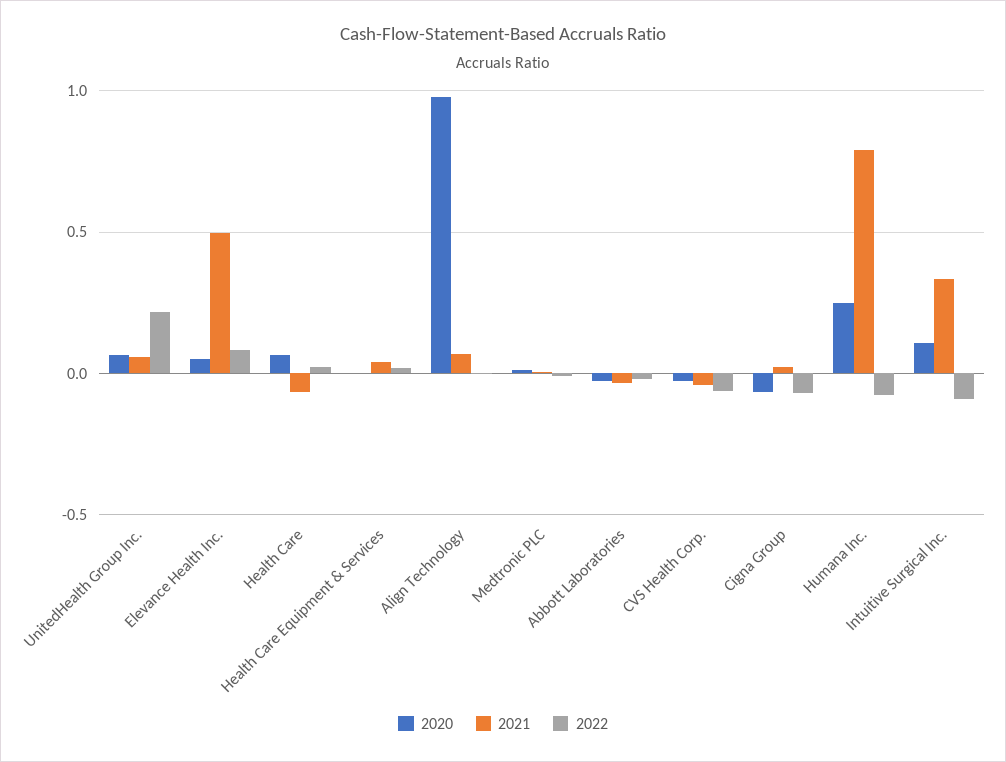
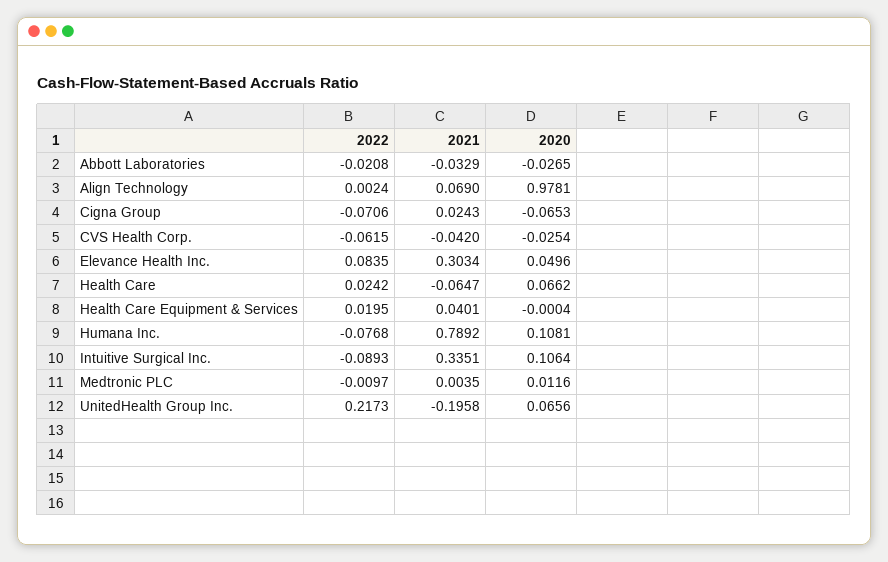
  {
    "2020": {
      "UnitedHealth Group Inc.": 0.0656,
      "Elevance Health Inc.": 0.0496,
      "Health Care": 0.0662,
      "Health Care Equipment & Services": -0.0004,
      "Align Technology": 0.9781,
      "Medtronic PLC": 0.0116,
      "Abbott Laboratories": -0.0265,
      "CVS Health Corp.": -0.0254,
      "Cigna Group": -0.0653,
-     "Humana Inc.": 0.25,
+     "Humana Inc.": 0.1081,
      "Intuitive Surgical Inc.": 0.1064
    },
    "2021": {
-     "UnitedHealth Group Inc.": 0.05,
+     "UnitedHealth Group Inc.": -0.1958,
-     "Elevance Health Inc.": 0.5,
+     "Elevance Health Inc.": 0.3034,
      "Health Care": -0.0647,
      "Health Care Equipment & Services": 0.0401,
      "Align Technology": 0.069,
      "Medtronic PLC": 0.0035,
      "Abbott Laboratories": -0.0329,
      "CVS Health Corp.": -0.042,
      "Cigna Group": 0.0243,
      "Humana Inc.": 0.7892,
      "Intuitive Surgical Inc.": 0.3351
    },
    "2022": {
      "UnitedHealth Group Inc.": 0.2173,
      "Elevance Health Inc.": 0.0835,
      "Health Care": 0.0242,
      "Health Care Equipment & Services": 0.0195,
      "Align Technology": 0.0024,
      "Medtronic PLC": -0.0097,
      "Abbott Laboratories": -0.0208,
      "CVS Health Corp.": -0.0615,
      "Cigna Group": -0.0706,
      "Humana Inc.": -0.0768,
      "Intuitive Surgical Inc.": -0.0893
    }
  }

